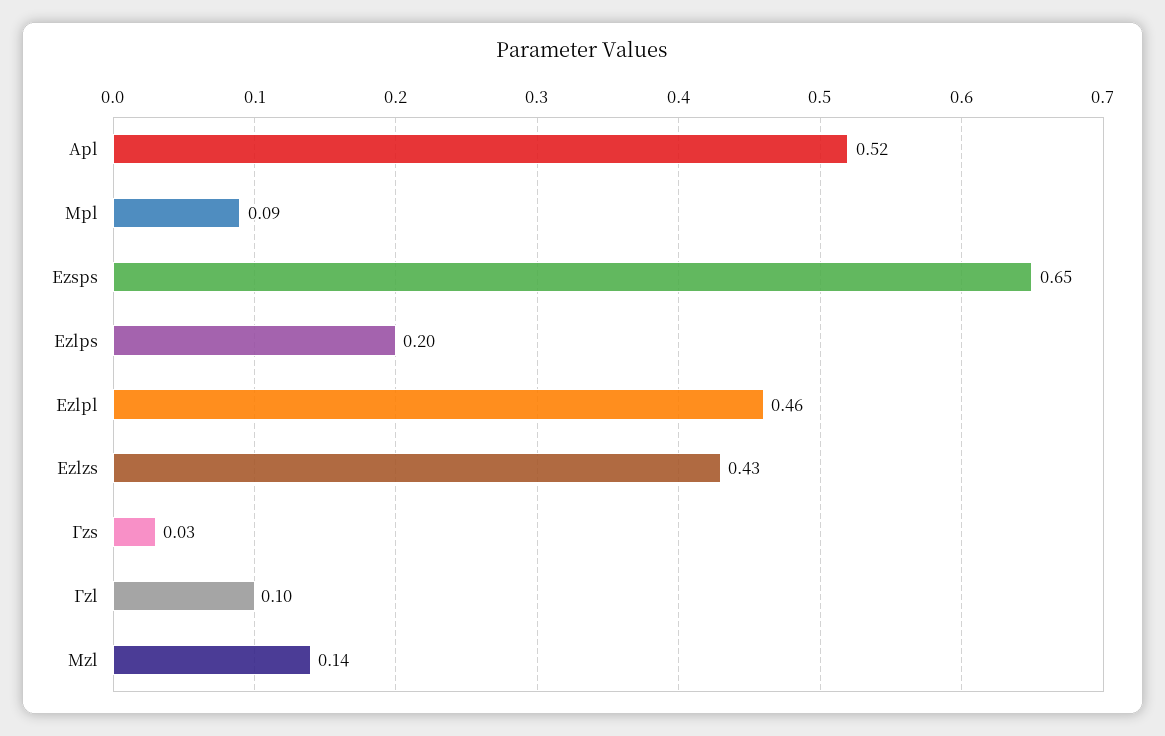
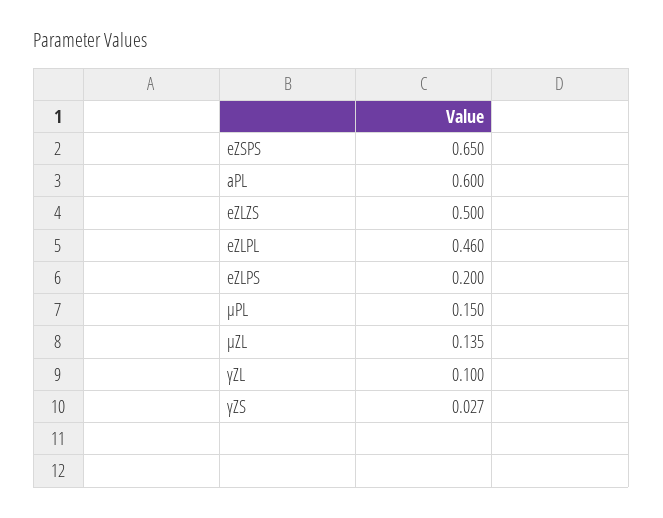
  {
-   "Apl": 0.52,
+   "Apl": 0.6,
-   "Μpl": 0.09,
+   "Μpl": 0.15,
    "Ezsps": 0.65,
    "Ezlps": 0.2,
    "Ezlpl": 0.46,
-   "Ezlzs": 0.43,
+   "Ezlzs": 0.5,
    "Γzs": 0.027,
    "Γzl": 0.1,
    "Μzl": 0.135
  }

